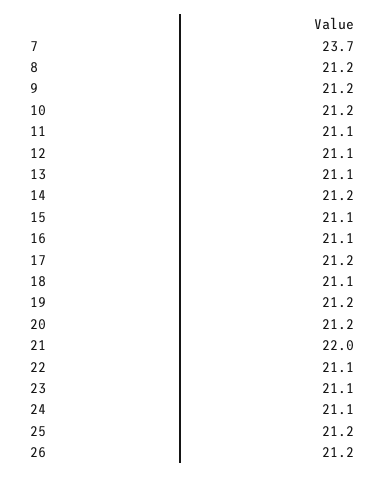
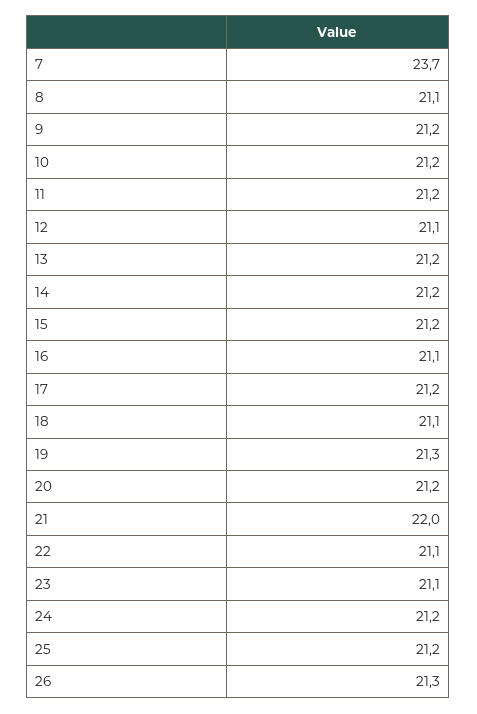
  {
    "7": 23.7,
-   "8": 21.2,
+   "8": 21.1,
    "9": 21.2,
    "10": 21.2,
-   "11": 21.1,
+   "11": 21.2,
    "12": 21.1,
-   "13": 21.1,
+   "13": 21.2,
    "14": 21.2,
-   "15": 21.1,
+   "15": 21.2,
    "16": 21.1,
    "17": 21.2,
    "18": 21.1,
-   "19": 21.2,
+   "19": 21.3,
    "20": 21.2,
    "21": 22,
    "22": 21.1,
    "23": 21.1,
-   "24": 21.1,
+   "24": 21.2,
    "25": 21.2,
-   "26": 21.2
+   "26": 21.3
  }

